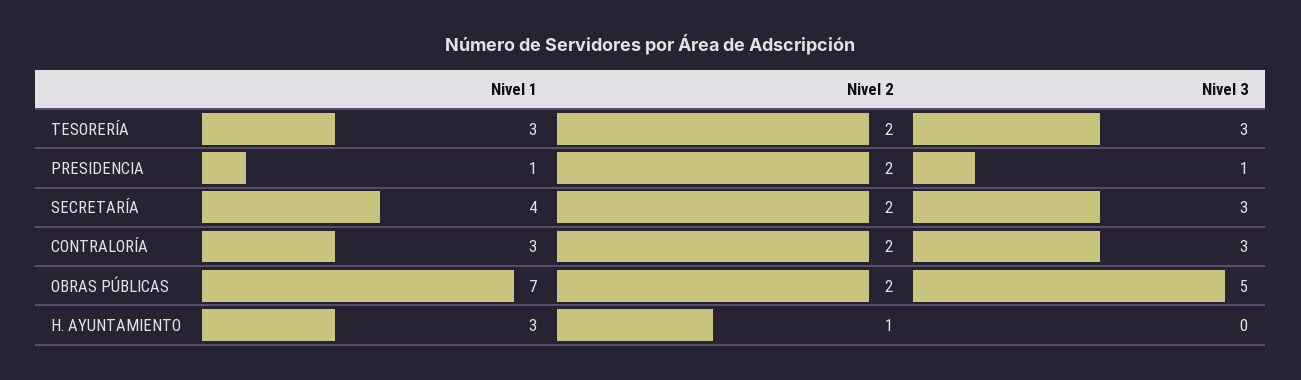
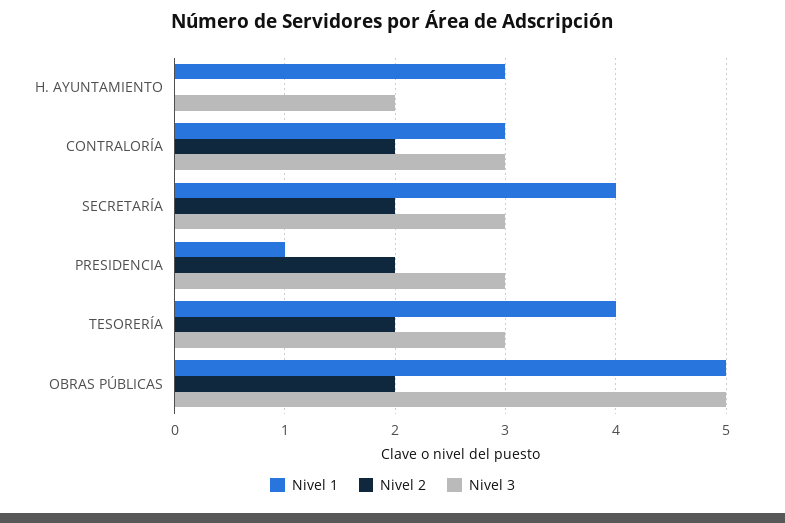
  {
    "Nivel 1": {
-     "TESORERÍA": 3,
+     "TESORERÍA": 4,
      "PRESIDENCIA": 1,
      "SECRETARÍA": 4,
      "CONTRALORÍA": 3,
-     "OBRAS PÚBLICAS": 7,
+     "OBRAS PÚBLICAS": 5,
      "H. AYUNTAMIENTO": 3
    },
    "Nivel 2": {
      "TESORERÍA": 2,
      "PRESIDENCIA": 2,
      "SECRETARÍA": 2,
      "CONTRALORÍA": 2,
      "OBRAS PÚBLICAS": 2,
-     "H. AYUNTAMIENTO": 1
+     "H. AYUNTAMIENTO": 0
    },
    "Nivel 3": {
      "TESORERÍA": 3,
-     "PRESIDENCIA": 1,
+     "PRESIDENCIA": 3,
      "SECRETARÍA": 3,
      "CONTRALORÍA": 3,
      "OBRAS PÚBLICAS": 5,
-     "H. AYUNTAMIENTO": 0
+     "H. AYUNTAMIENTO": 2
    }
  }

